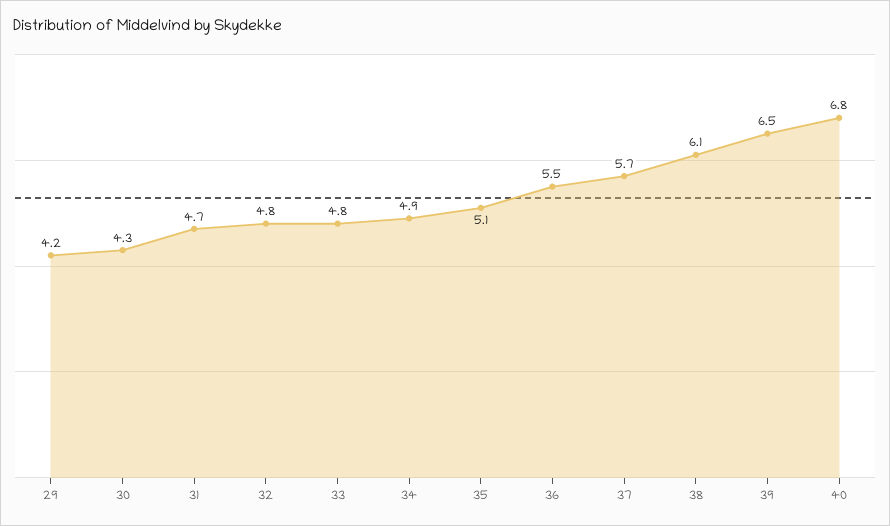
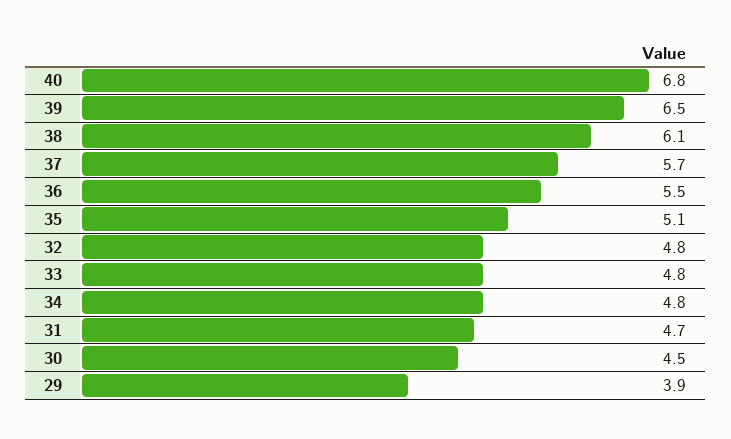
  {
-   "29": 4.2,
+   "29": 3.9,
-   "30": 4.3,
+   "30": 4.5,
    "31": 4.7,
    "32": 4.8,
    "33": 4.8,
-   "34": 4.9,
+   "34": 4.8,
    "35": 5.1,
    "36": 5.5,
    "37": 5.7,
    "38": 6.1,
    "39": 6.5,
    "40": 6.8
  }

